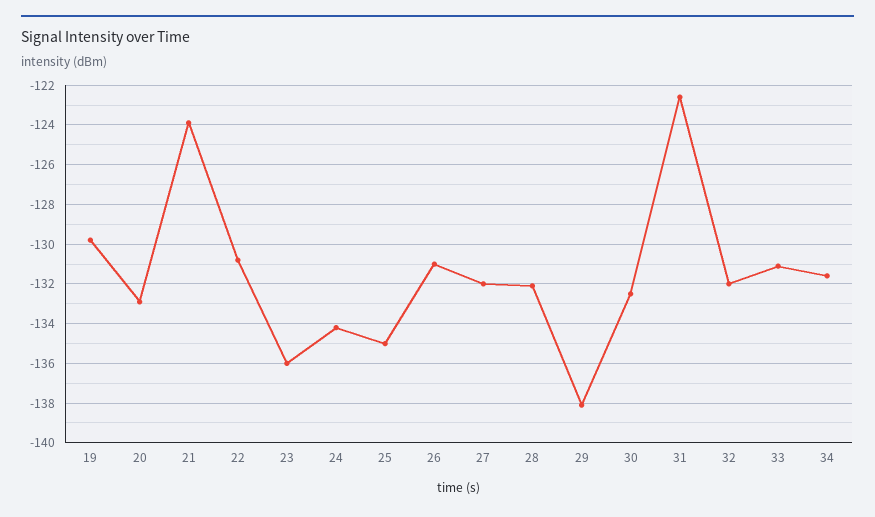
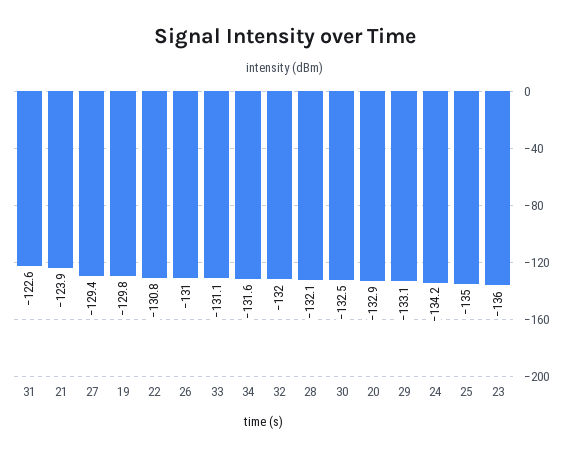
  {
    "19": -129.8,
    "20": -132.9,
    "21": -123.9,
    "22": -130.8,
    "23": -136,
    "24": -134.2,
    "25": -135,
    "26": -131,
-   "27": -132,
+   "27": -129.4,
    "28": -132.1,
-   "29": -138,
+   "29": -133.1,
    "30": -132.5,
    "31": -122.6,
    "32": -132,
    "33": -131.1,
    "34": -131.6
  }

